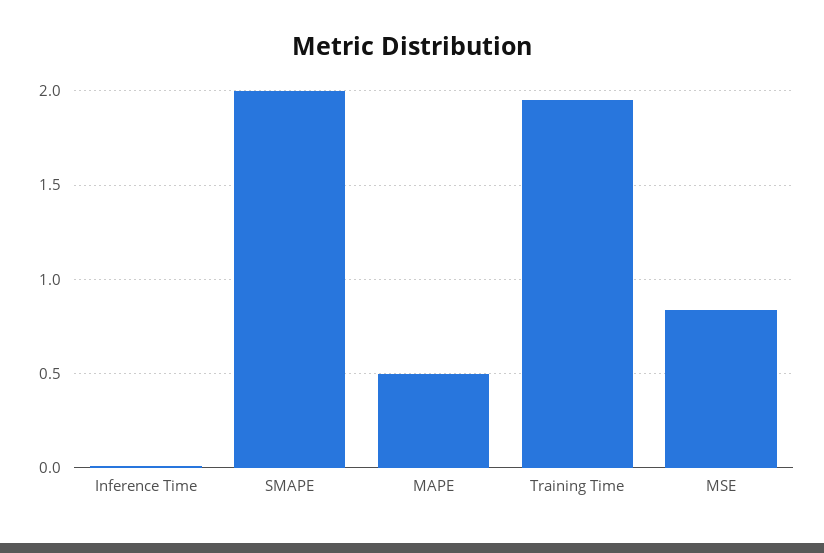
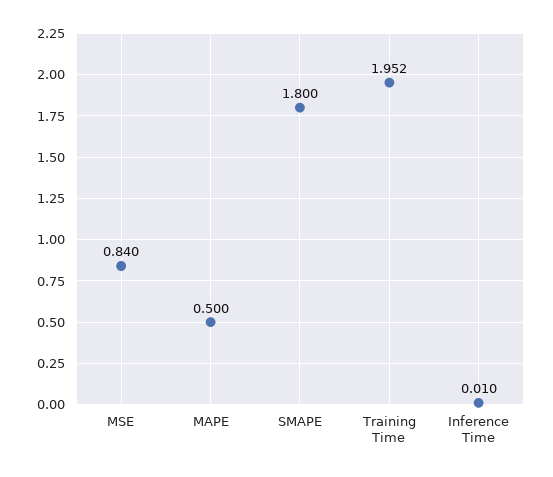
  {
    "Inference Time": 0.01,
-   "SMAPE": 2,
+   "SMAPE": 1.8,
    "MAPE": 0.5,
    "Training Time": 1.952,
    "MSE": 0.84
  }

